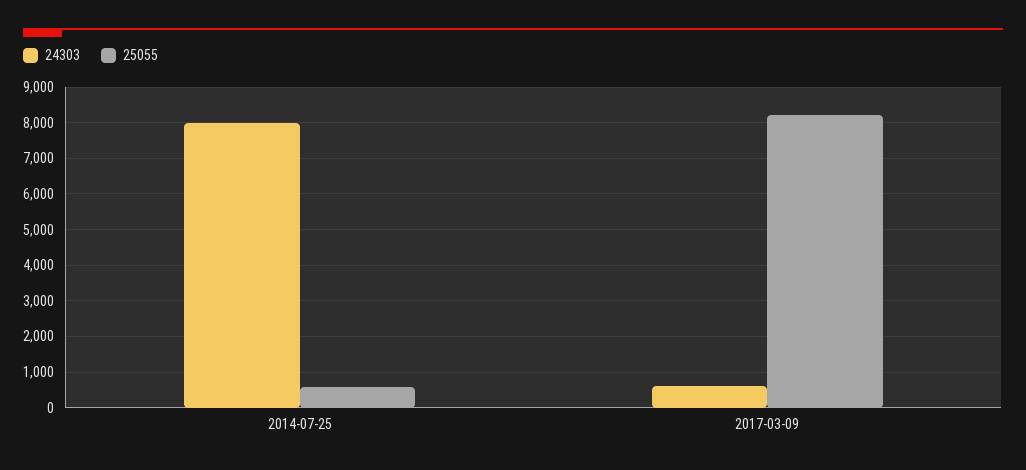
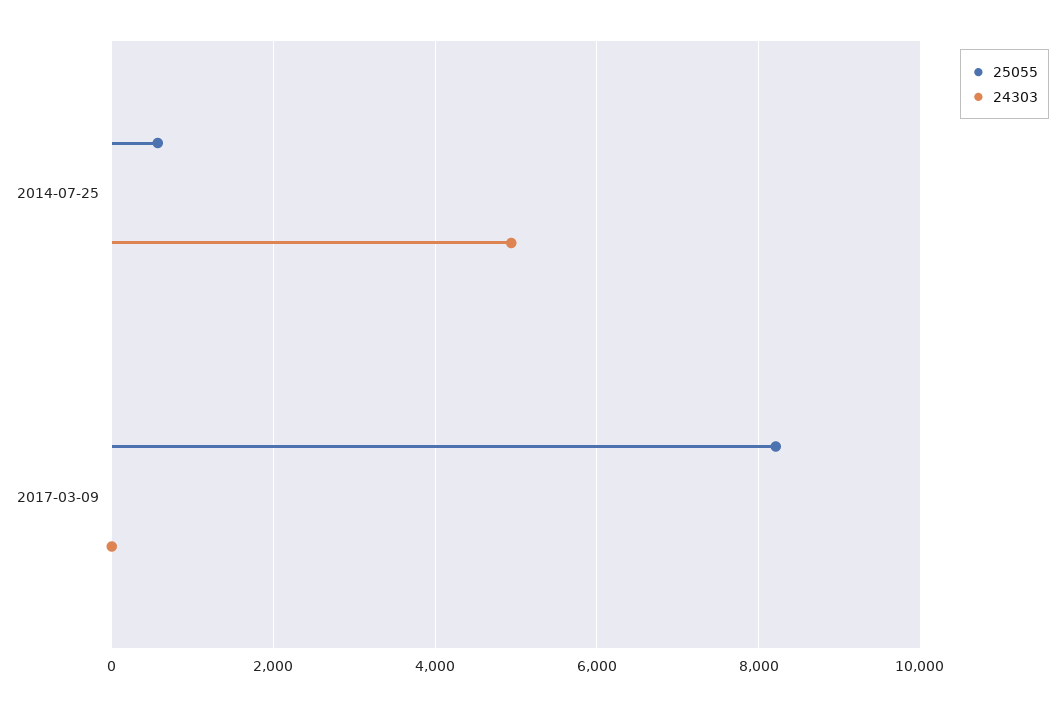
  {
    "24303": {
-     "2014-07-25": 8000,
+     "2014-07-25": 5000,
-     "2017-03-09": 600
+     "2017-03-09": 0
    },
    "25055": {
      "2014-07-25": 600,
      "2017-03-09": 8200
    }
  }

